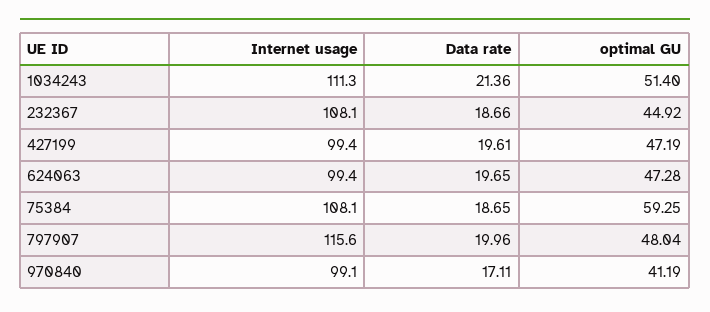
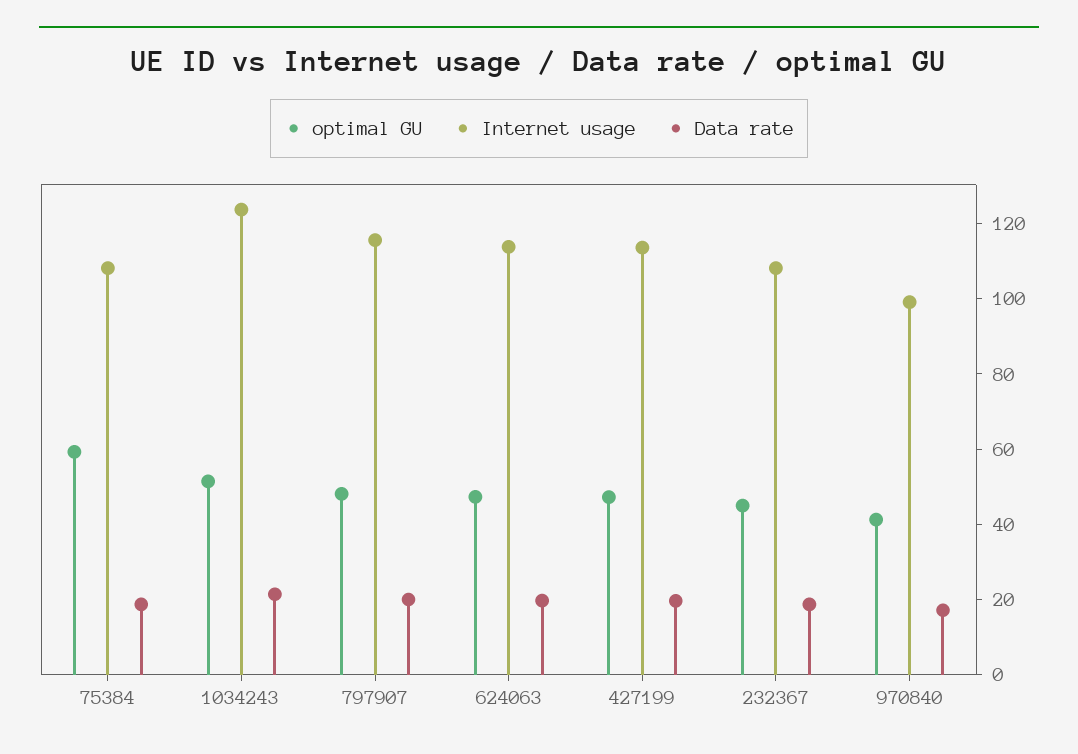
  {
    "Internet usage": {
-     "1034243": 111.3,
+     "1034243": 125,
      "232367": 108.1,
-     "427199": 99.4,
+     "427199": 115,
-     "624063": 99.4,
+     "624063": 115,
      "75384": 108.1,
      "797907": 115.6,
      "970840": 99.1
    },
    "Data rate": {
      "1034243": 21.36,
      "232367": 18.66,
      "427199": 19.61,
      "624063": 19.65,
      "75384": 18.65,
      "797907": 19.96,
      "970840": 17.11
    },
    "optimal GU": {
      "1034243": 51.4,
      "232367": 44.92,
      "427199": 47.19,
      "624063": 47.28,
      "75384": 59.25,
      "797907": 48.04,
      "970840": 41.19
    }
  }

